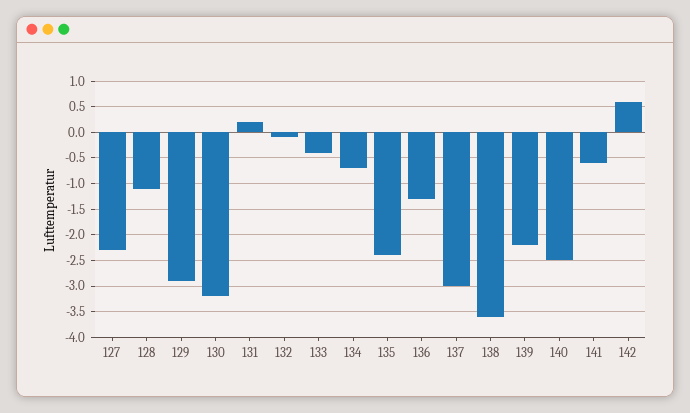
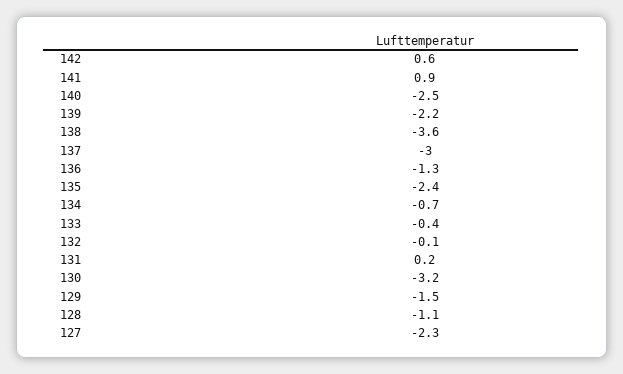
  {
    "127": -2.3,
    "128": -1.1,
-   "129": -3,
+   "129": -1.5,
    "130": -3.2,
    "131": 0.2,
    "132": -0.1,
    "133": -0.4,
    "134": -0.7,
    "135": -2.4,
    "136": -1.3,
    "137": -3,
    "138": -3.6,
    "139": -2.2,
    "140": -2.5,
-   "141": -0.5,
+   "141": 0.9,
    "142": 0.6
  }

